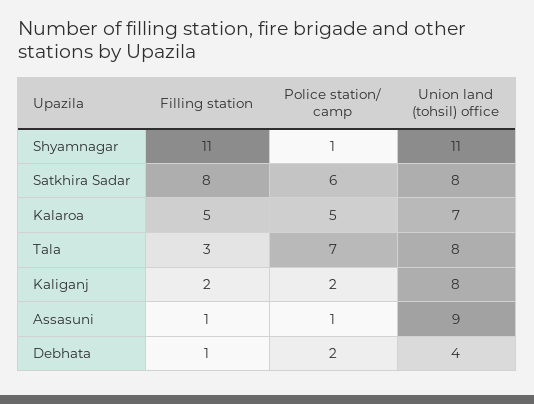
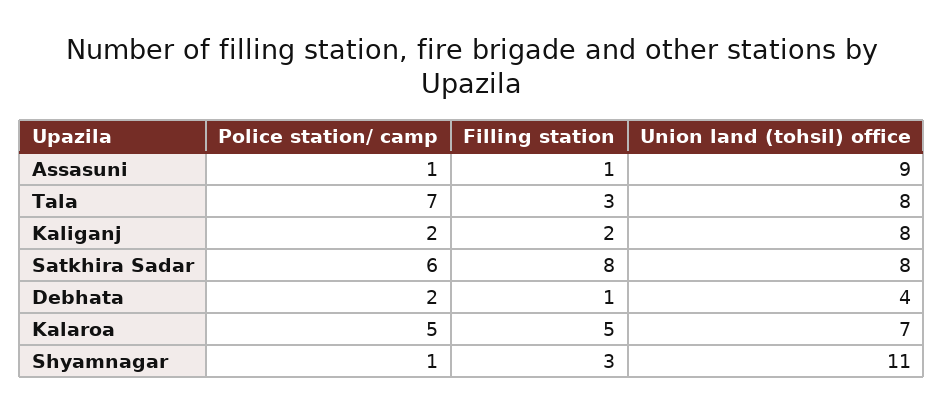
  {
    "Filling station": {
-     "Shyamnagar": 11,
+     "Shyamnagar": 3,
      "Satkhira Sadar": 8,
      "Kalaroa": 5,
      "Tala": 3,
      "Kaliganj": 2,
      "Assasuni": 1,
      "Debhata": 1
    },
    "Police station/ camp": {
      "Shyamnagar": 1,
      "Satkhira Sadar": 6,
      "Kalaroa": 5,
      "Tala": 7,
      "Kaliganj": 2,
      "Assasuni": 1,
      "Debhata": 2
    },
    "Union land (tohsil) office": {
      "Shyamnagar": 11,
      "Satkhira Sadar": 8,
      "Kalaroa": 7,
      "Tala": 8,
      "Kaliganj": 8,
      "Assasuni": 9,
      "Debhata": 4
    }
  }

